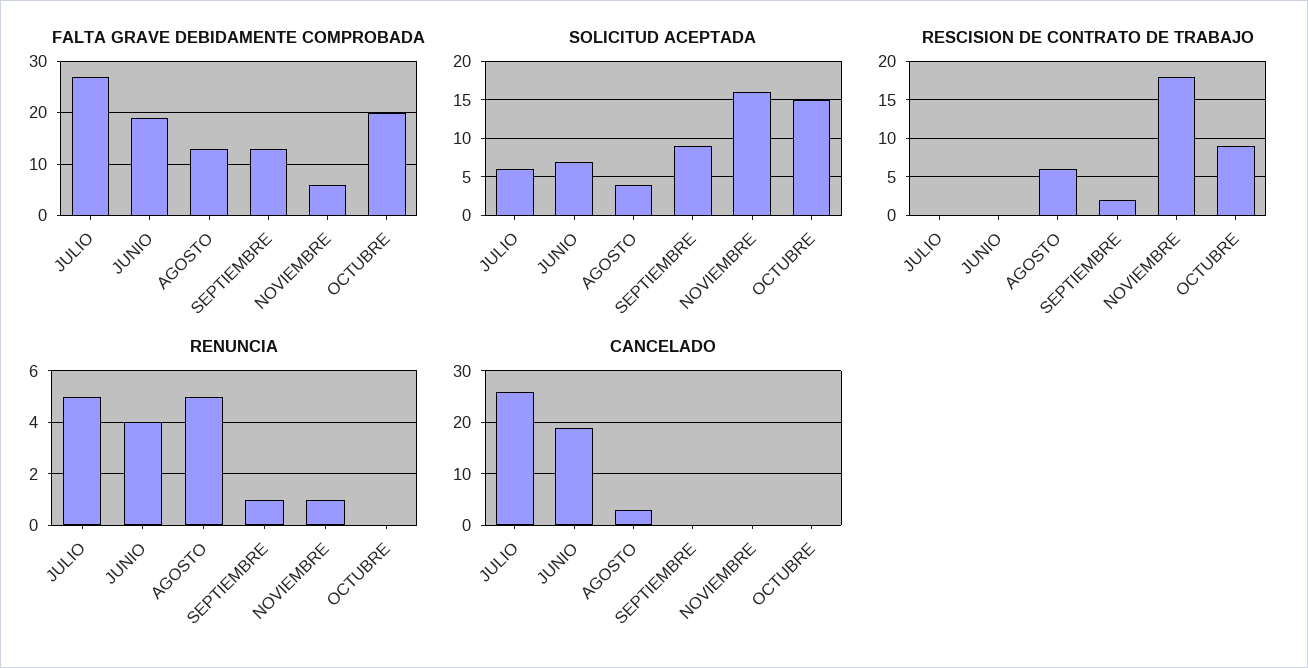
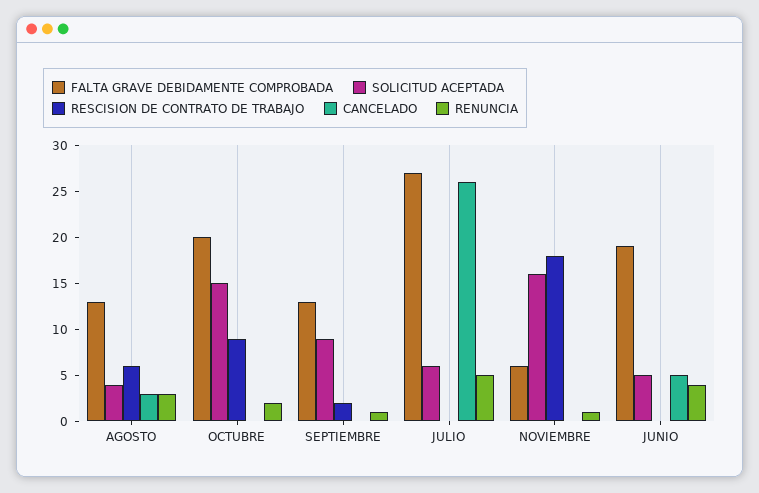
  {
    "FALTA GRAVE DEBIDAMENTE COMPROBADA": {
      "JULIO": 27,
      "JUNIO": 19,
      "AGOSTO": 13,
      "SEPTIEMBRE": 13,
      "NOVIEMBRE": 6,
      "OCTUBRE": 20
    },
    "SOLICITUD ACEPTADA": {
      "JULIO": 6,
-     "JUNIO": 7,
+     "JUNIO": 5,
      "AGOSTO": 4,
      "SEPTIEMBRE": 9,
      "NOVIEMBRE": 16,
      "OCTUBRE": 15
    },
    "RESCISION DE CONTRATO DE TRABAJO": {
      "JULIO": 0,
      "JUNIO": 0,
      "AGOSTO": 6,
      "SEPTIEMBRE": 2,
      "NOVIEMBRE": 18,
      "OCTUBRE": 9
    },
    "RENUNCIA": {
      "JULIO": 5,
      "JUNIO": 4,
-     "AGOSTO": 5,
+     "AGOSTO": 3,
      "SEPTIEMBRE": 1,
      "NOVIEMBRE": 1,
-     "OCTUBRE": 0
+     "OCTUBRE": 2
    },
    "CANCELADO": {
      "JULIO": 26,
-     "JUNIO": 20,
+     "JUNIO": 5,
      "AGOSTO": 3,
      "SEPTIEMBRE": 0,
      "NOVIEMBRE": 0,
      "OCTUBRE": 0
    }
  }

